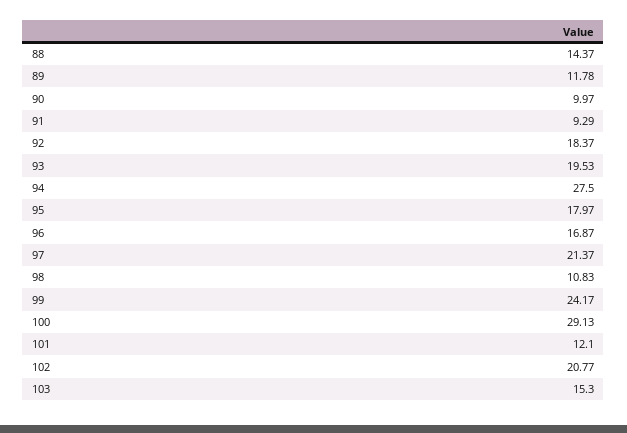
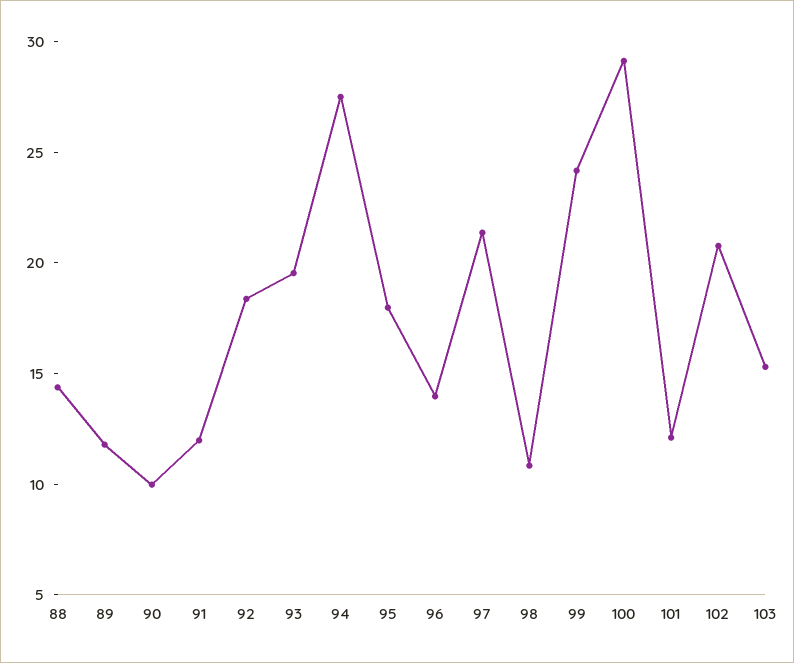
  {
    "88": 14.37,
    "89": 11.78,
    "90": 9.97,
-   "91": 9.29,
+   "91": 12,
    "92": 18.37,
    "93": 19.53,
    "94": 27.5,
    "95": 17.97,
-   "96": 16.87,
+   "96": 14,
    "97": 21.37,
    "98": 10.83,
    "99": 24.17,
    "100": 29.13,
    "101": 12.1,
    "102": 20.77,
    "103": 15.3
  }

